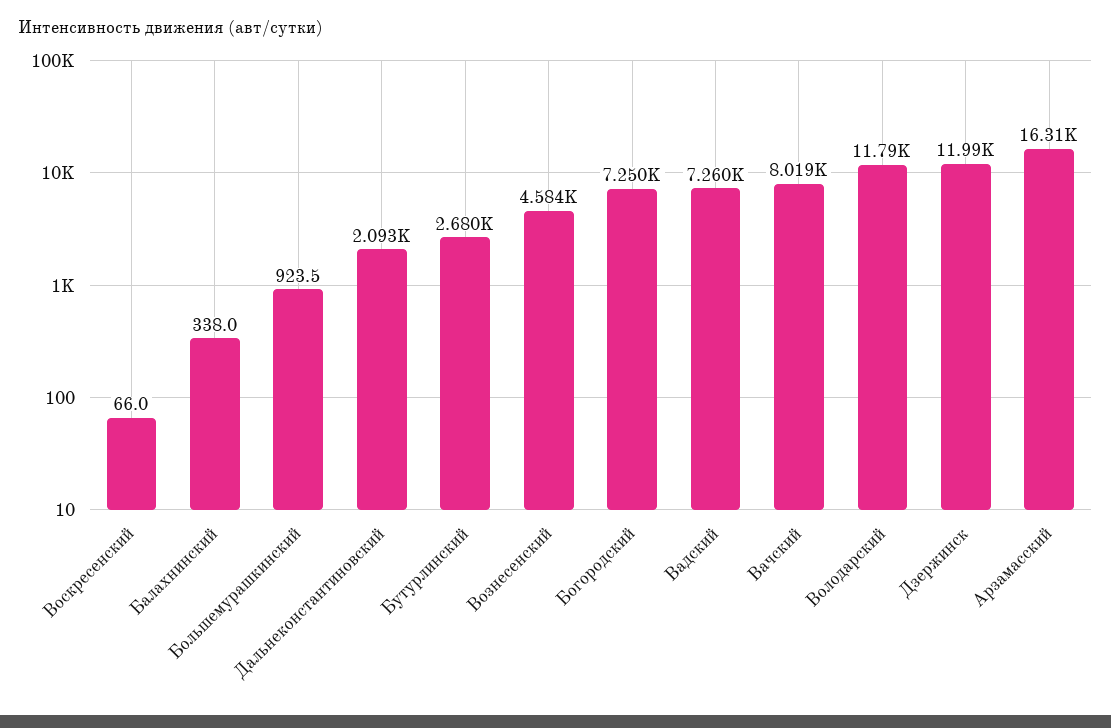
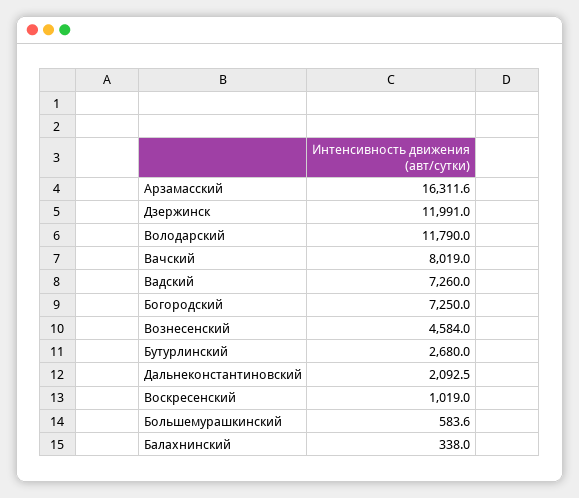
  {
-   "Воскресенский": 66,
+   "Воскресенский": 1019,
    "Балахнинский": 338,
-   "Большемурашкинский": 923.5,
+   "Большемурашкинский": 583.6,
    "Дальнеконстантиновский": 2092.5,
    "Бутурлинский": 2680,
    "Вознесенский": 4584,
    "Богородский": 7250,
    "Вадский": 7260,
    "Вачский": 8019,
    "Володарский": 11790,
    "Дзержинск": 11991,
    "Арзамасский": 16311.6
  }

